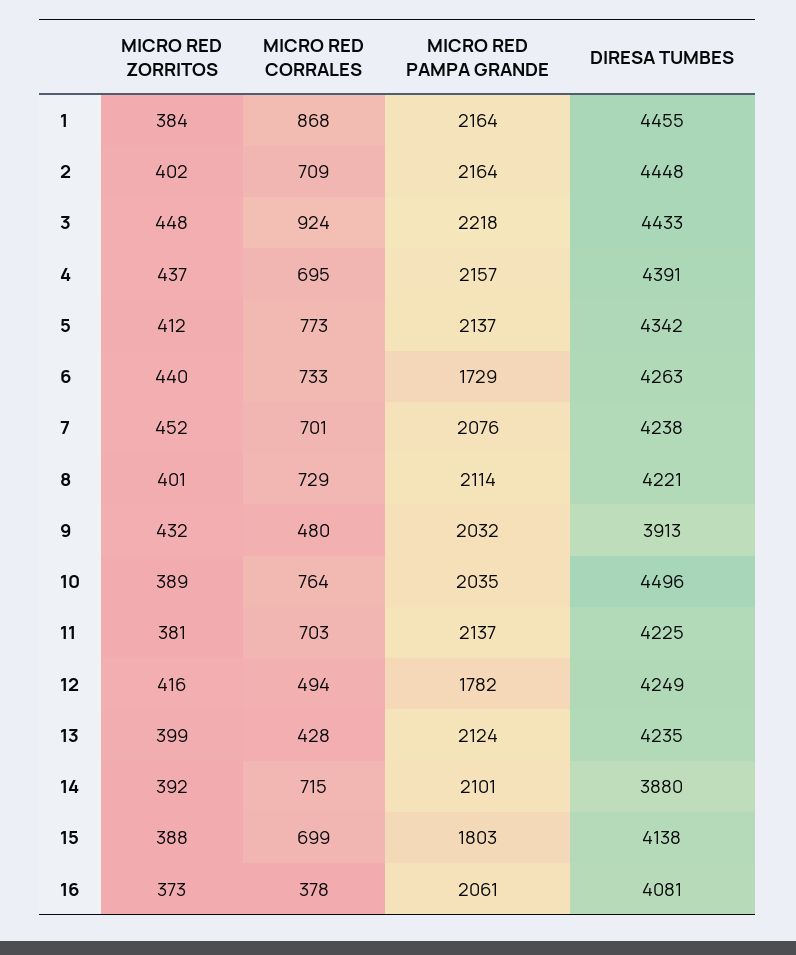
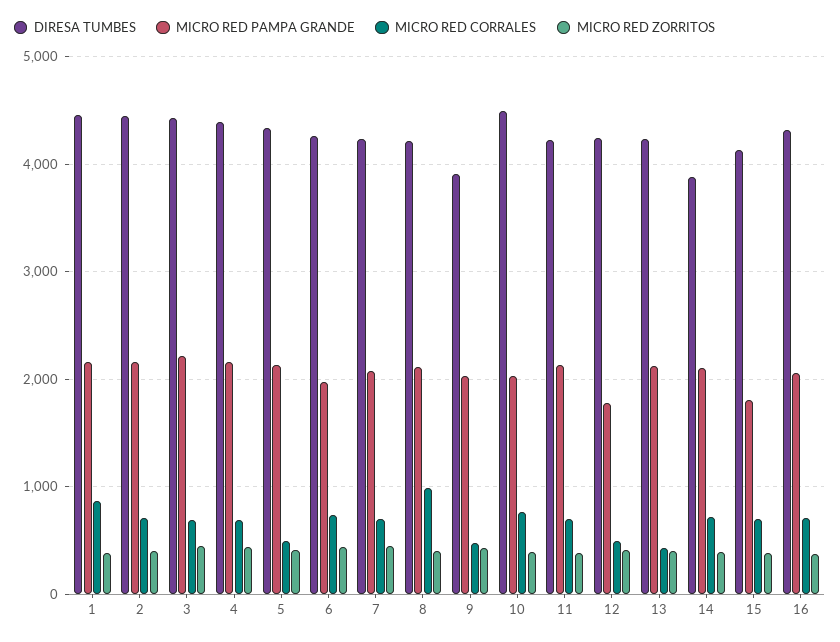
  {
    "MICRO RED ZORRITOS": {
      "1": 384,
      "2": 402,
      "3": 448,
      "4": 437,
      "5": 412,
      "6": 440,
      "7": 452,
      "8": 401,
      "9": 432,
      "10": 389,
      "11": 381,
      "12": 416,
      "13": 399,
      "14": 392,
      "15": 388,
      "16": 373
    },
    "MICRO RED CORRALES": {
      "1": 868,
      "2": 709,
-     "3": 924,
+     "3": 700,
      "4": 695,
-     "5": 773,
+     "5": 500,
      "6": 733,
      "7": 701,
-     "8": 729,
+     "8": 1000,
      "9": 480,
      "10": 764,
      "11": 703,
      "12": 494,
      "13": 428,
      "14": 715,
      "15": 699,
-     "16": 378
+     "16": 700
    },
    "MICRO RED PAMPA GRANDE": {
      "1": 2164,
      "2": 2164,
      "3": 2218,
      "4": 2157,
      "5": 2137,
-     "6": 1729,
+     "6": 2000,
      "7": 2076,
      "8": 2114,
      "9": 2032,
      "10": 2035,
      "11": 2137,
      "12": 1782,
      "13": 2124,
      "14": 2101,
      "15": 1803,
      "16": 2061
    },
    "DIRESA TUMBES": {
      "1": 4455,
      "2": 4448,
      "3": 4433,
      "4": 4391,
      "5": 4342,
      "6": 4263,
      "7": 4238,
      "8": 4221,
      "9": 3913,
      "10": 4496,
      "11": 4225,
      "12": 4249,
      "13": 4235,
      "14": 3880,
      "15": 4138,
-     "16": 4081
+     "16": 4300
    }
  }

